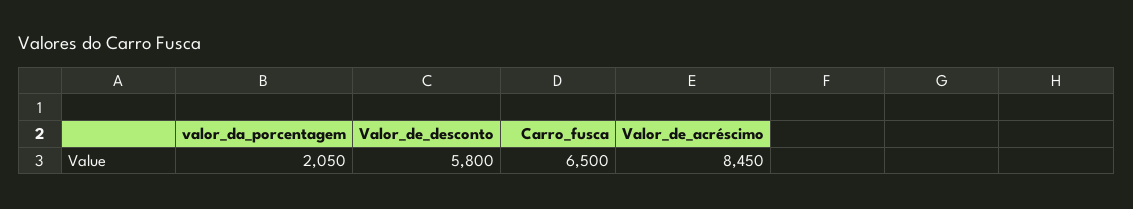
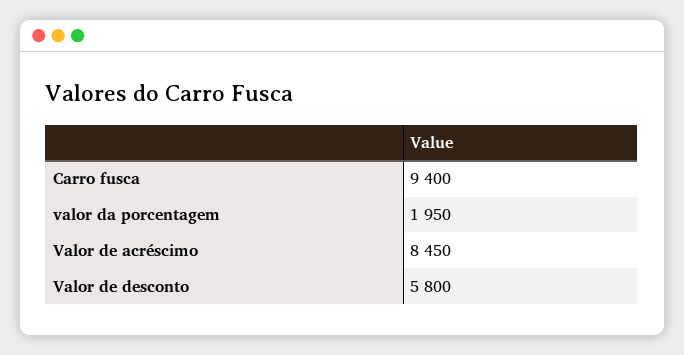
  {
-   "valor_da_porcentagem": 2050,
+   "valor_da_porcentagem": 1950,
    "Valor_de_desconto": 5800,
-   "Carro_fusca": 6500,
+   "Carro_fusca": 9400,
    "Valor_de_acréscimo": 8450
  }

